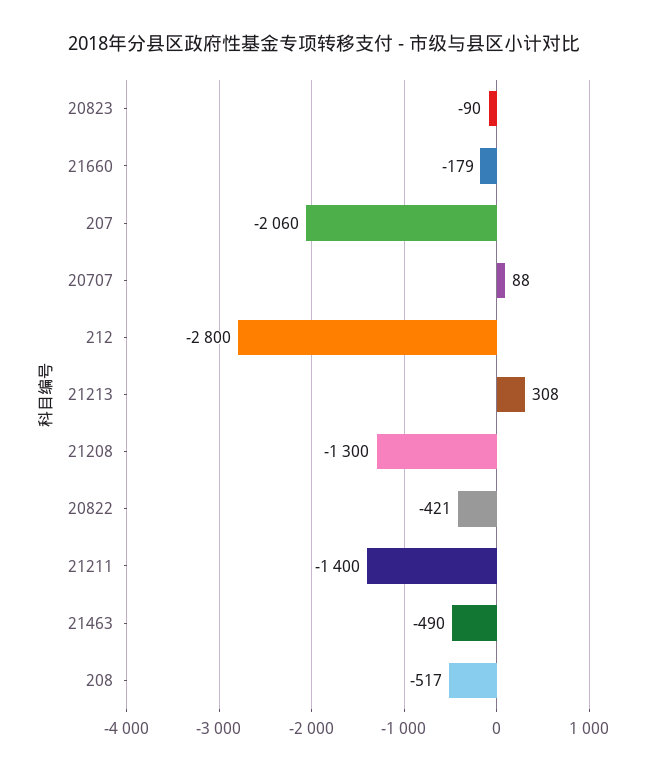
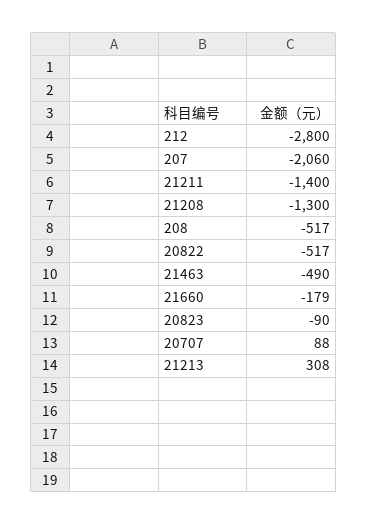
  {
    "20823": -90,
    "21660": -179,
    "207": -2060,
    "20707": 88,
    "212": -2800,
    "21213": 308,
    "21208": -1300,
-   "20822": -421,
+   "20822": -517,
    "21211": -1400,
    "21463": -490,
    "208": -517
  }

